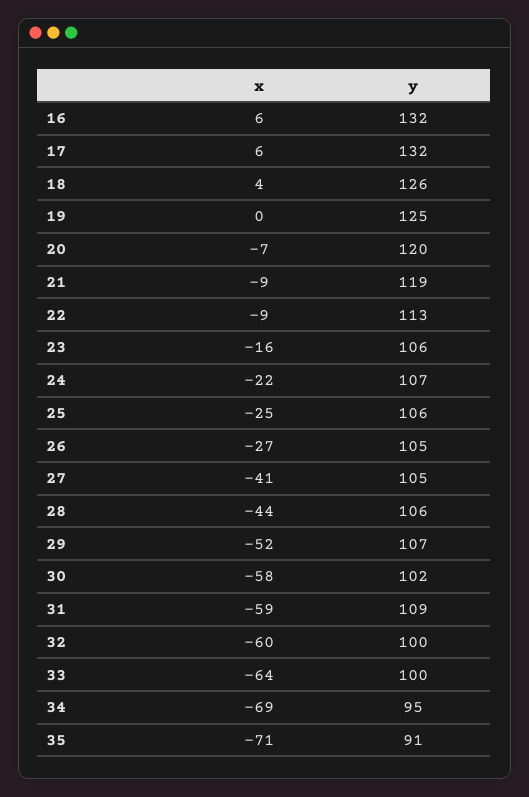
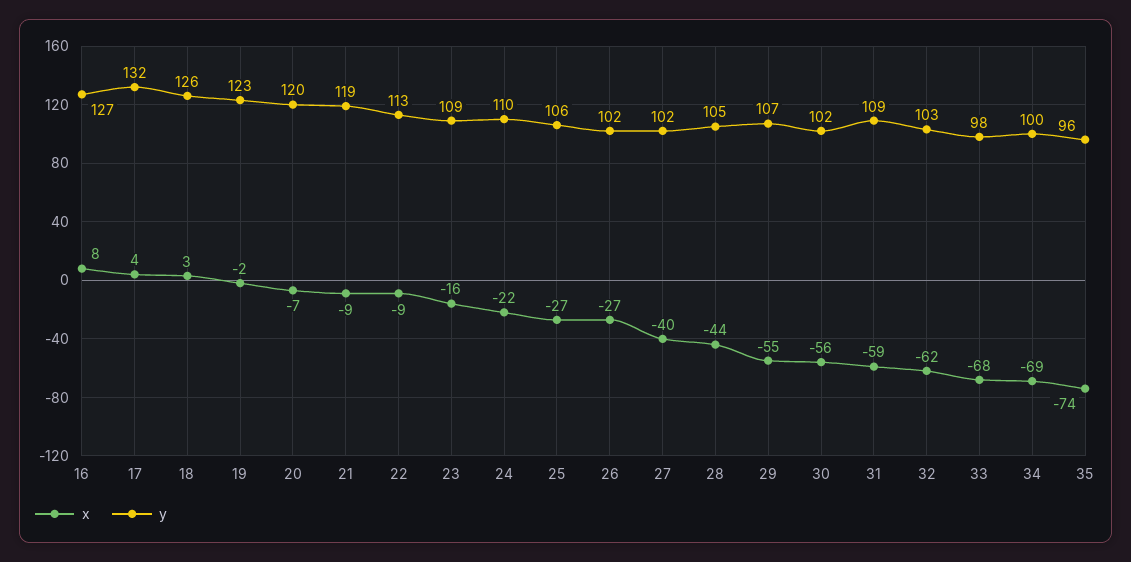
  {
    "x": {
-     "16": 6,
+     "16": 8,
-     "17": 6,
+     "17": 4,
-     "18": 4,
+     "18": 3,
-     "19": 0,
+     "19": -2,
      "20": -7,
      "21": -9,
      "22": -9,
      "23": -16,
      "24": -22,
-     "25": -25,
+     "25": -27,
      "26": -27,
-     "27": -41,
+     "27": -40,
      "28": -44,
-     "29": -52,
+     "29": -55,
-     "30": -58,
+     "30": -56,
      "31": -59,
-     "32": -60,
+     "32": -62,
-     "33": -64,
+     "33": -68,
      "34": -69,
-     "35": -71
+     "35": -74
    },
    "y": {
-     "16": 132,
+     "16": 127,
      "17": 132,
      "18": 126,
-     "19": 125,
+     "19": 123,
      "20": 120,
      "21": 119,
      "22": 113,
-     "23": 106,
+     "23": 109,
-     "24": 107,
+     "24": 110,
      "25": 106,
-     "26": 105,
+     "26": 102,
-     "27": 105,
+     "27": 102,
-     "28": 106,
+     "28": 105,
      "29": 107,
      "30": 102,
      "31": 109,
-     "32": 100,
+     "32": 103,
-     "33": 100,
+     "33": 98,
-     "34": 95,
+     "34": 100,
-     "35": 91
+     "35": 96
    }
  }

